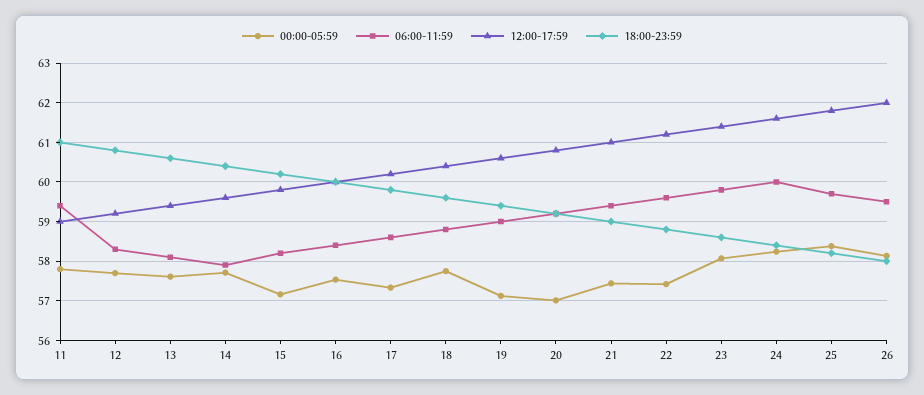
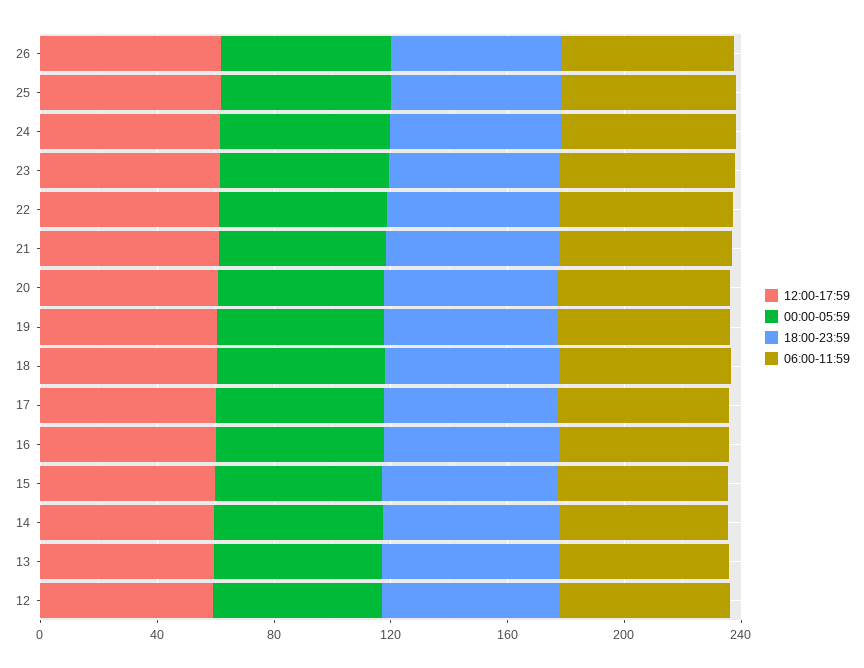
  {
    "00:00-05:59": {
-     "11": 57.8,
      "12": 57.8,
      "13": 57.6,
      "14": 57.8,
      "15": 57.2,
      "16": 57.6,
      "17": 57.4,
      "18": 57.8,
      "19": 57.2,
      "20": 57,
      "21": 57.4,
      "22": 57.4,
      "23": 58,
      "24": 58.2,
      "25": 58.4,
      "26": 58.2
    },
    "06:00-11:59": {
-     "11": 59.4,
      "12": 58.4,
      "13": 58.2,
      "14": 58,
      "15": 58.2,
      "16": 58.4,
      "17": 58.6,
      "18": 58.8,
      "19": 59,
      "20": 59.2,
      "21": 59.4,
      "22": 59.6,
      "23": 59.8,
      "24": 60,
      "25": 59.8,
      "26": 59.6
    },
    "12:00-17:59": {
-     "11": 59,
      "12": 59.2,
      "13": 59.4,
      "14": 59.6,
      "15": 59.8,
      "16": 60,
      "17": 60.2,
      "18": 60.4,
      "19": 60.6,
      "20": 60.8,
      "21": 61,
      "22": 61.2,
      "23": 61.4,
      "24": 61.6,
      "25": 61.8,
      "26": 62
    },
    "18:00-23:59": {
-     "11": 61,
      "12": 60.8,
      "13": 60.6,
      "14": 60.4,
      "15": 60.2,
      "16": 60,
      "17": 59.8,
      "18": 59.6,
      "19": 59.4,
      "20": 59.2,
      "21": 59,
      "22": 58.8,
      "23": 58.6,
      "24": 58.4,
      "25": 58.2,
      "26": 58
    }
  }

